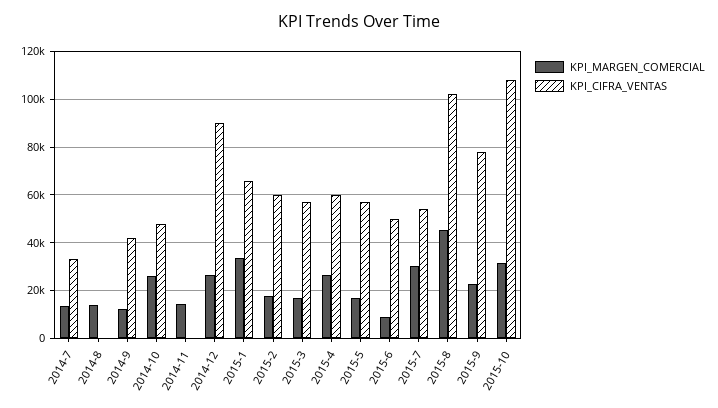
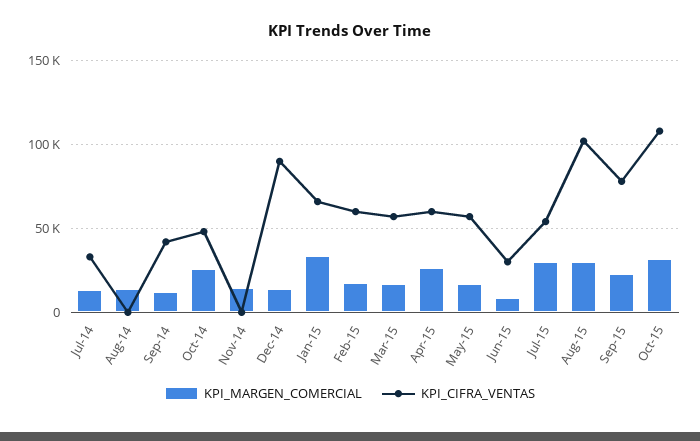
  {
    "KPI_MARGEN_COMERCIAL": {
      "2014-7": 15000,
      "2014-8": 15000,
      "2014-9": 10000,
      "2014-10": 25000,
      "2014-11": 15000,
-     "2014-12": 25000,
+     "2014-12": 15000,
      "2015-1": 35000,
      "2015-2": 20000,
      "2015-3": 15000,
      "2015-4": 25000,
      "2015-5": 15000,
      "2015-6": 10000,
      "2015-7": 30000,
-     "2015-8": 45000,
+     "2015-8": 30000,
      "2015-9": 25000,
      "2015-10": 30000
    },
    "KPI_CIFRA_VENTAS": {
      "2014-7": 35000,
      "2014-8": 0,
      "2014-9": 40000,
      "2014-10": 50000,
      "2014-11": 0,
      "2014-12": 90000,
      "2015-1": 65000,
      "2015-2": 60000,
      "2015-3": 55000,
      "2015-4": 60000,
      "2015-5": 55000,
-     "2015-6": 50000,
+     "2015-6": 30000,
      "2015-7": 55000,
      "2015-8": 100000,
      "2015-9": 80000,
      "2015-10": 110000
    }
  }

